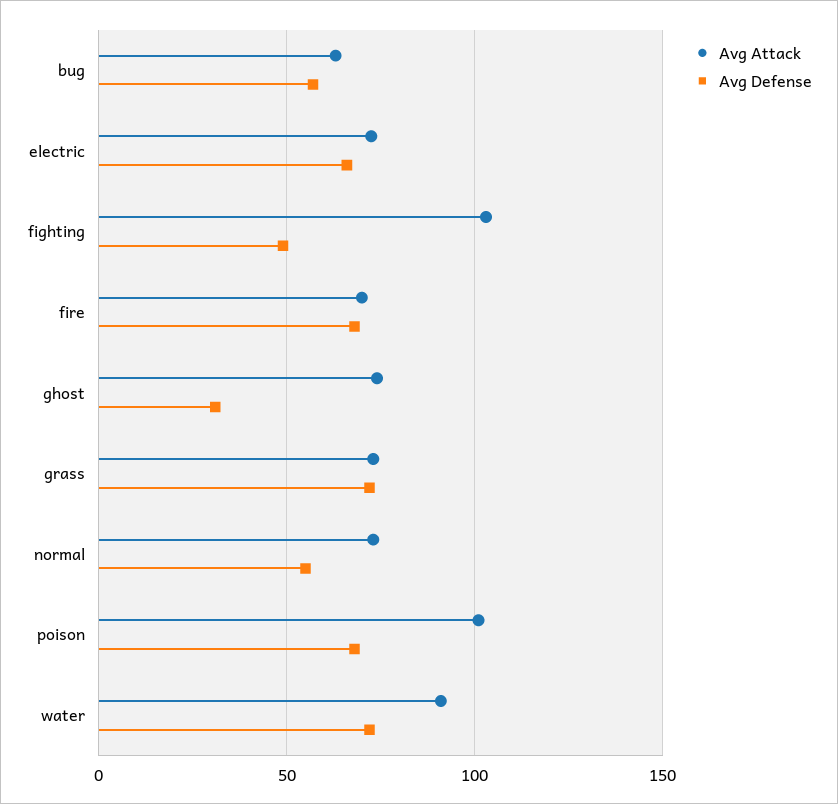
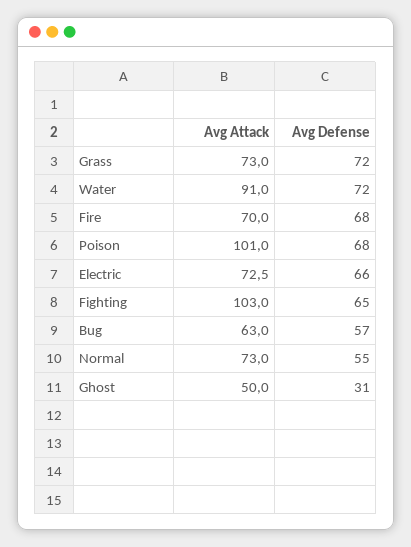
  {
    "Avg Attack": {
      "bug": 63,
      "electric": 72.5,
      "fighting": 103,
      "fire": 70,
-     "ghost": 75,
+     "ghost": 50,
      "grass": 73,
      "normal": 73,
      "poison": 101,
      "water": 91
    },
    "Avg Defense": {
      "bug": 57,
      "electric": 66,
-     "fighting": 50,
+     "fighting": 65,
      "fire": 68,
      "ghost": 31,
      "grass": 72,
      "normal": 55,
      "poison": 68,
      "water": 72
    }
  }

